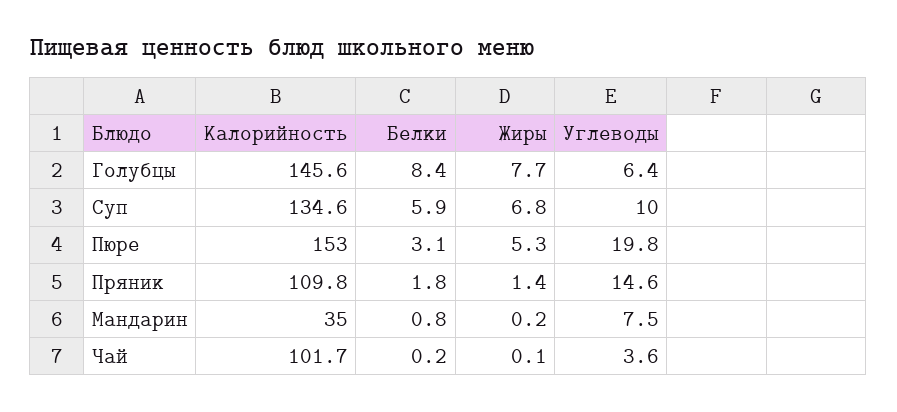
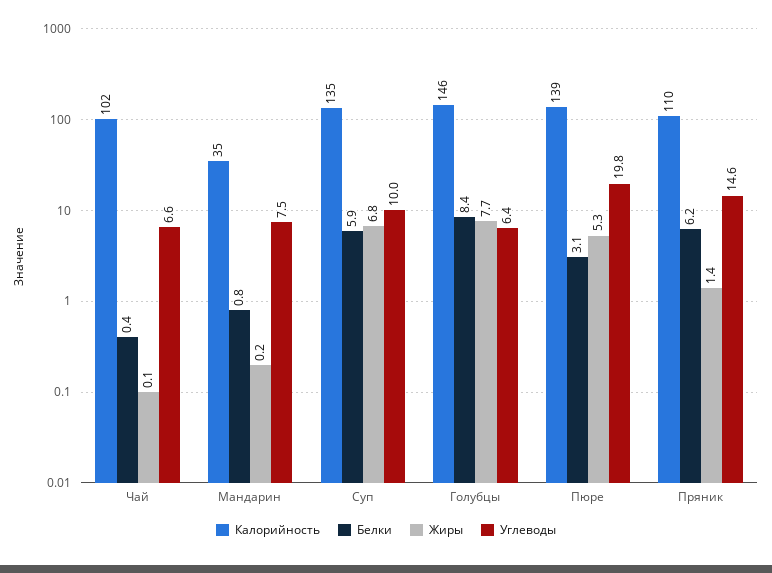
  {
    "Калорийность": {
      "Голубцы": 145.6,
      "Суп": 134.6,
-     "Пюре": 153,
+     "Пюре": 139,
      "Пряник": 109.8,
      "Мандарин": 35,
      "Чай": 101.7
    },
    "Белки": {
      "Голубцы": 8.4,
      "Суп": 5.9,
      "Пюре": 3.1,
-     "Пряник": 1.8,
+     "Пряник": 6.2,
      "Мандарин": 0.8,
-     "Чай": 0.2
+     "Чай": 0.4
    },
    "Жиры": {
      "Голубцы": 7.7,
      "Суп": 6.8,
      "Пюре": 5.3,
      "Пряник": 1.4,
      "Мандарин": 0.2,
      "Чай": 0.1
    },
    "Углеводы": {
      "Голубцы": 6.4,
      "Суп": 10,
      "Пюре": 19.8,
      "Пряник": 14.6,
      "Мандарин": 7.5,
-     "Чай": 3.6
+     "Чай": 6.6
    }
  }

